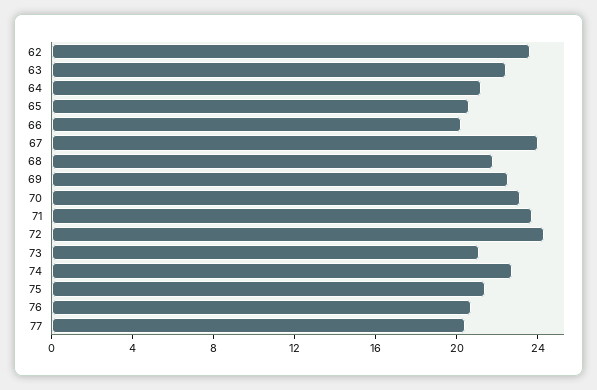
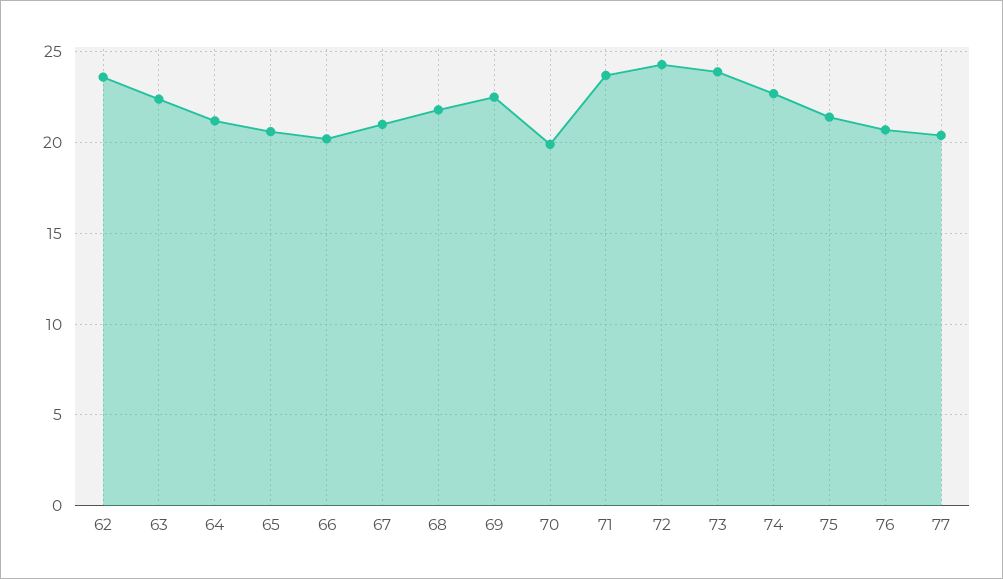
  {
    "62": 23.5,
    "63": 22.5,
    "64": 21,
    "65": 20.5,
    "66": 20,
-   "67": 24,
+   "67": 21,
    "68": 22,
    "69": 22.5,
-   "70": 23,
+   "70": 20,
    "71": 23.5,
    "72": 24.5,
-   "73": 21,
+   "73": 24,
    "74": 22.5,
    "75": 21.5,
    "76": 20.5,
    "77": 20.5
  }

